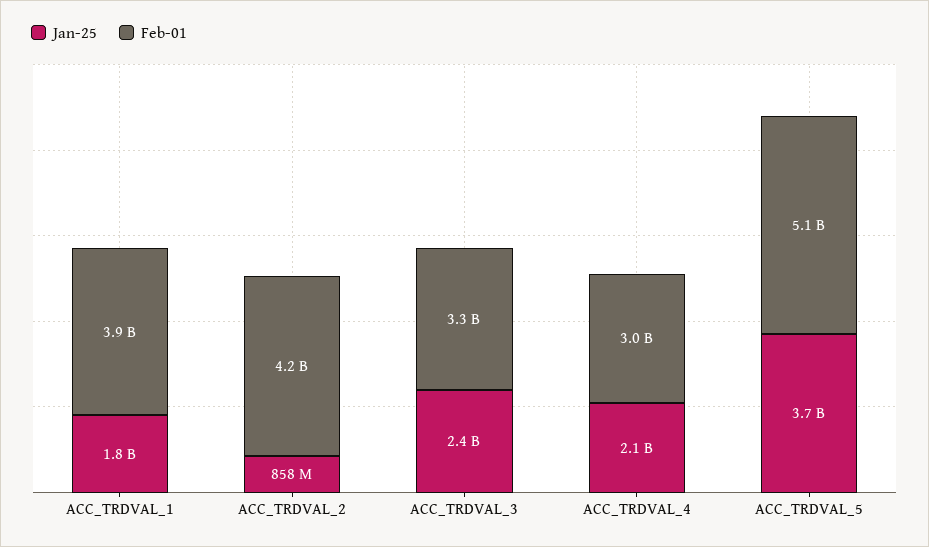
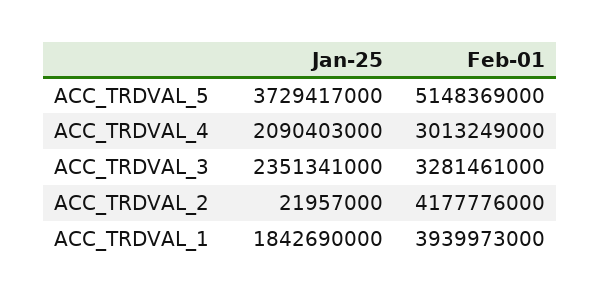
  {
    "Jan-25": {
      "ACC_TRDVAL_1": 1842690000,
-     "ACC_TRDVAL_2": 858000000,
+     "ACC_TRDVAL_2": 21957000,
      "ACC_TRDVAL_3": 2351341000,
      "ACC_TRDVAL_4": 2090403000,
      "ACC_TRDVAL_5": 3729417000
    },
    "Feb-01": {
      "ACC_TRDVAL_1": 3939973000,
      "ACC_TRDVAL_2": 4177776000,
      "ACC_TRDVAL_3": 3281461000,
      "ACC_TRDVAL_4": 3013249000,
      "ACC_TRDVAL_5": 5148369000
    }
  }

